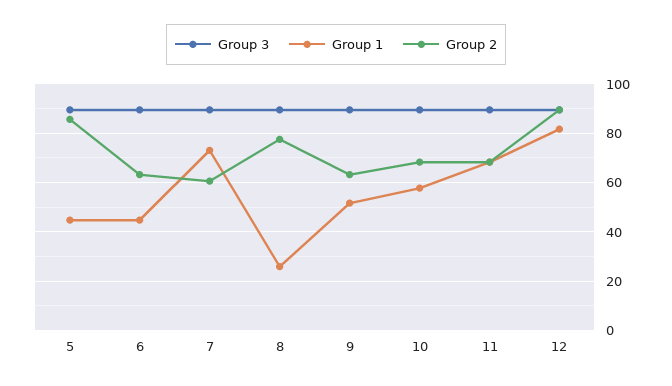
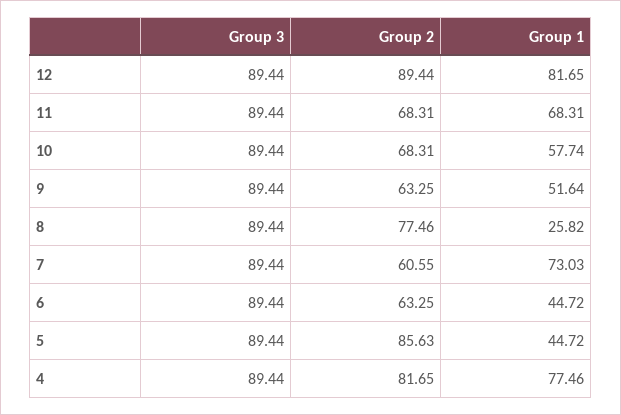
  {
    "Group 3": {
      "5": 89.44,
      "6": 89.44,
      "7": 89.44,
      "8": 89.44,
      "9": 89.44,
      "10": 89.44,
      "11": 89.44,
-     "12": 89.44
+     "12": 89.44,
+     "4": 89.44
    },
    "Group 1": {
      "5": 44.72,
      "6": 44.72,
      "7": 73.03,
      "8": 25.82,
      "9": 51.64,
      "10": 57.74,
      "11": 68.31,
-     "12": 81.65
+     "12": 81.65,
+     "4": 77.46
    },
    "Group 2": {
      "5": 85.63,
      "6": 63.25,
      "7": 60.55,
      "8": 77.46,
      "9": 63.25,
      "10": 68.31,
      "11": 68.31,
-     "12": 89.44
+     "12": 89.44,
+     "4": 81.65
    }
  }

